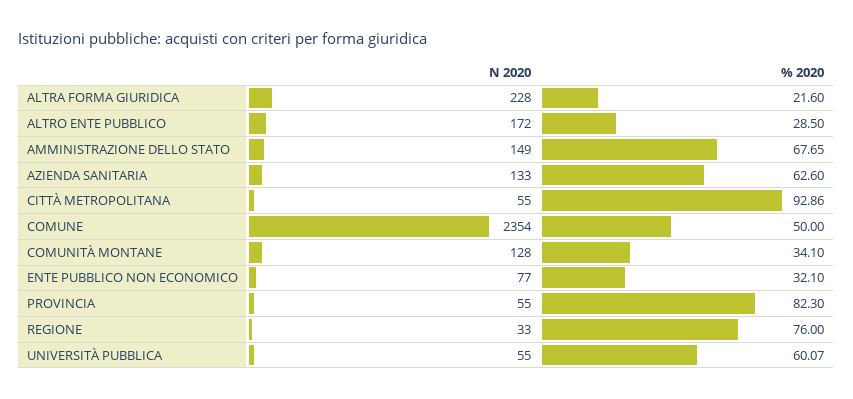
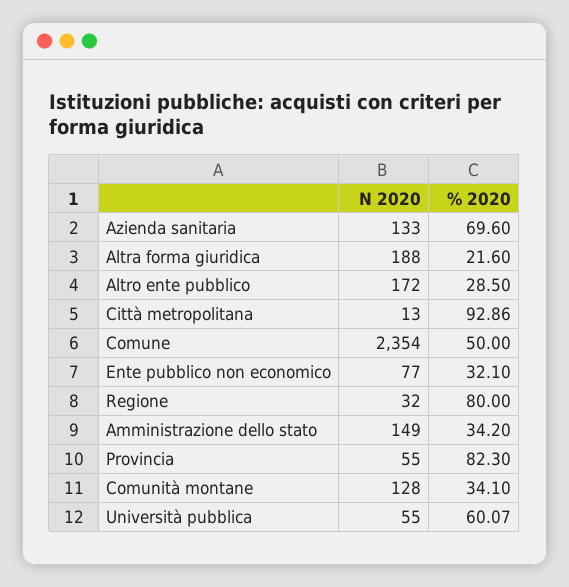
  {
    "N 2020": {
-     "ALTRA FORMA GIURIDICA": 228,
+     "ALTRA FORMA GIURIDICA": 188,
      "ALTRO ENTE PUBBLICO": 172,
      "AMMINISTRAZIONE DELLO STATO": 149,
      "AZIENDA SANITARIA": 133,
-     "CITTÀ METROPOLITANA": 55,
+     "CITTÀ METROPOLITANA": 13,
      "COMUNE": 2354,
      "COMUNITÀ MONTANE": 128,
      "ENTE PUBBLICO NON ECONOMICO": 77,
      "PROVINCIA": 55,
-     "REGIONE": 33,
+     "REGIONE": 32,
      "UNIVERSITÀ PUBBLICA": 55
    },
    "% 2020": {
      "ALTRA FORMA GIURIDICA": 21.6,
      "ALTRO ENTE PUBBLICO": 28.5,
-     "AMMINISTRAZIONE DELLO STATO": 67.65,
+     "AMMINISTRAZIONE DELLO STATO": 34.2,
-     "AZIENDA SANITARIA": 62.6,
+     "AZIENDA SANITARIA": 69.6,
      "CITTÀ METROPOLITANA": 92.86,
      "COMUNE": 50,
      "COMUNITÀ MONTANE": 34.1,
      "ENTE PUBBLICO NON ECONOMICO": 32.1,
      "PROVINCIA": 82.3,
-     "REGIONE": 76,
+     "REGIONE": 80,
      "UNIVERSITÀ PUBBLICA": 60.07
    }
  }

